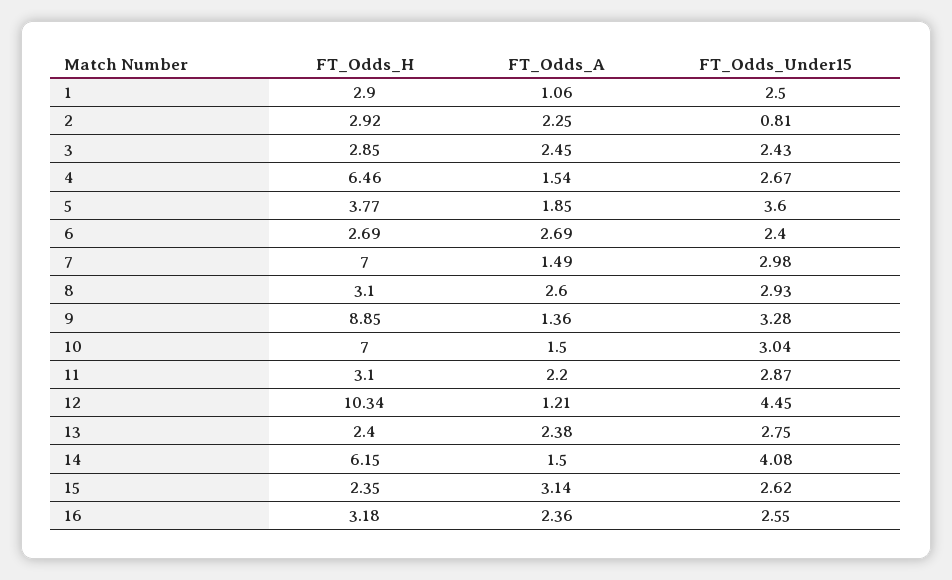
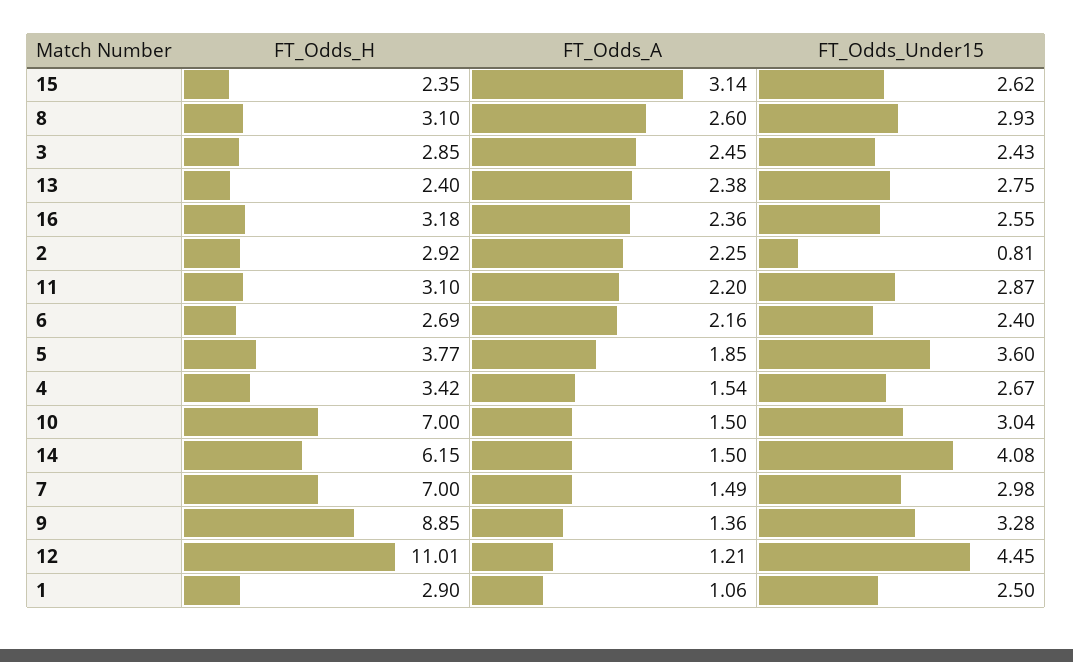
  {
    "FT_Odds_H": {
      "1": 2.9,
      "2": 2.92,
      "3": 2.85,
-     "4": 6.46,
+     "4": 3.42,
      "5": 3.77,
      "6": 2.69,
      "7": 7,
      "8": 3.1,
      "9": 8.85,
      "10": 7,
      "11": 3.1,
-     "12": 10.34,
+     "12": 11.01,
      "13": 2.4,
      "14": 6.15,
      "15": 2.35,
      "16": 3.18
    },
    "FT_Odds_A": {
      "1": 1.06,
      "2": 2.25,
      "3": 2.45,
      "4": 1.54,
      "5": 1.85,
-     "6": 2.69,
+     "6": 2.16,
      "7": 1.49,
      "8": 2.6,
      "9": 1.36,
      "10": 1.5,
      "11": 2.2,
      "12": 1.21,
      "13": 2.38,
      "14": 1.5,
      "15": 3.14,
      "16": 2.36
    },
    "FT_Odds_Under15": {
      "1": 2.5,
      "2": 0.81,
      "3": 2.43,
      "4": 2.67,
      "5": 3.6,
      "6": 2.4,
      "7": 2.98,
      "8": 2.93,
      "9": 3.28,
      "10": 3.04,
      "11": 2.87,
      "12": 4.45,
      "13": 2.75,
      "14": 4.08,
      "15": 2.62,
      "16": 2.55
    }
  }

